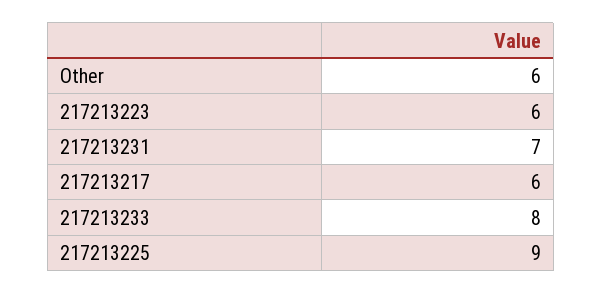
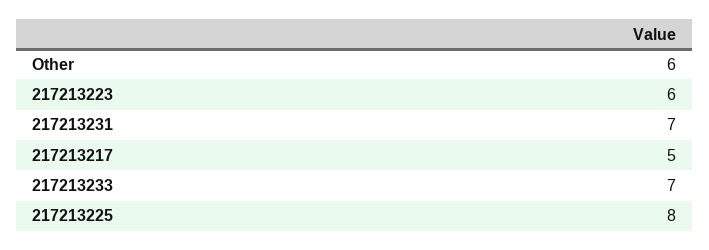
  {
    "Other": 6,
    "217213223": 6,
    "217213231": 7,
-   "217213217": 6,
+   "217213217": 5,
-   "217213233": 8,
+   "217213233": 7,
-   "217213225": 9
+   "217213225": 8
  }

